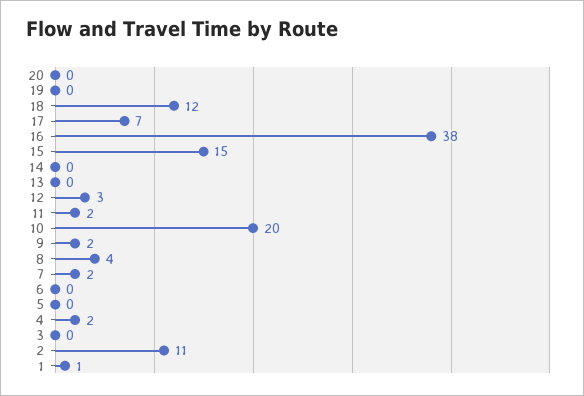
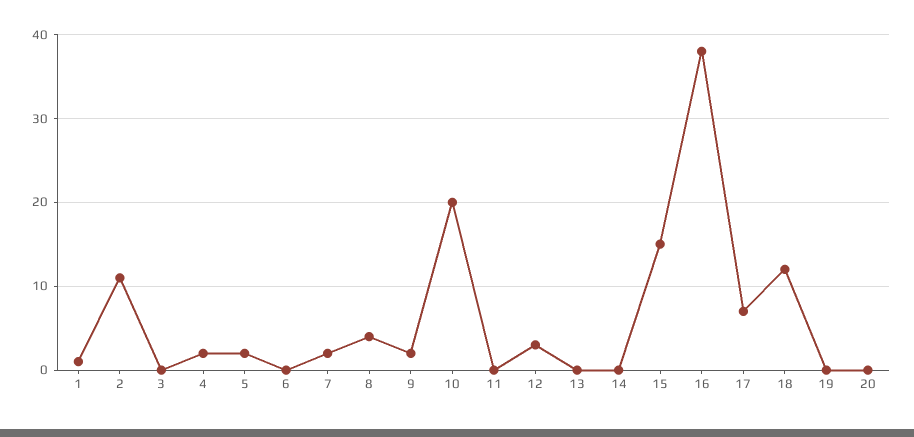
  {
    "20": 0,
    "19": 0,
    "18": 12,
    "17": 7,
    "16": 38,
    "15": 15,
    "14": 0,
    "13": 0,
    "12": 3,
-   "11": 2,
+   "11": 0,
    "10": 20,
    "9": 2,
    "8": 4,
    "7": 2,
    "6": 0,
-   "5": 0,
+   "5": 2,
    "4": 2,
    "3": 0,
    "2": 11,
    "1": 1
  }

